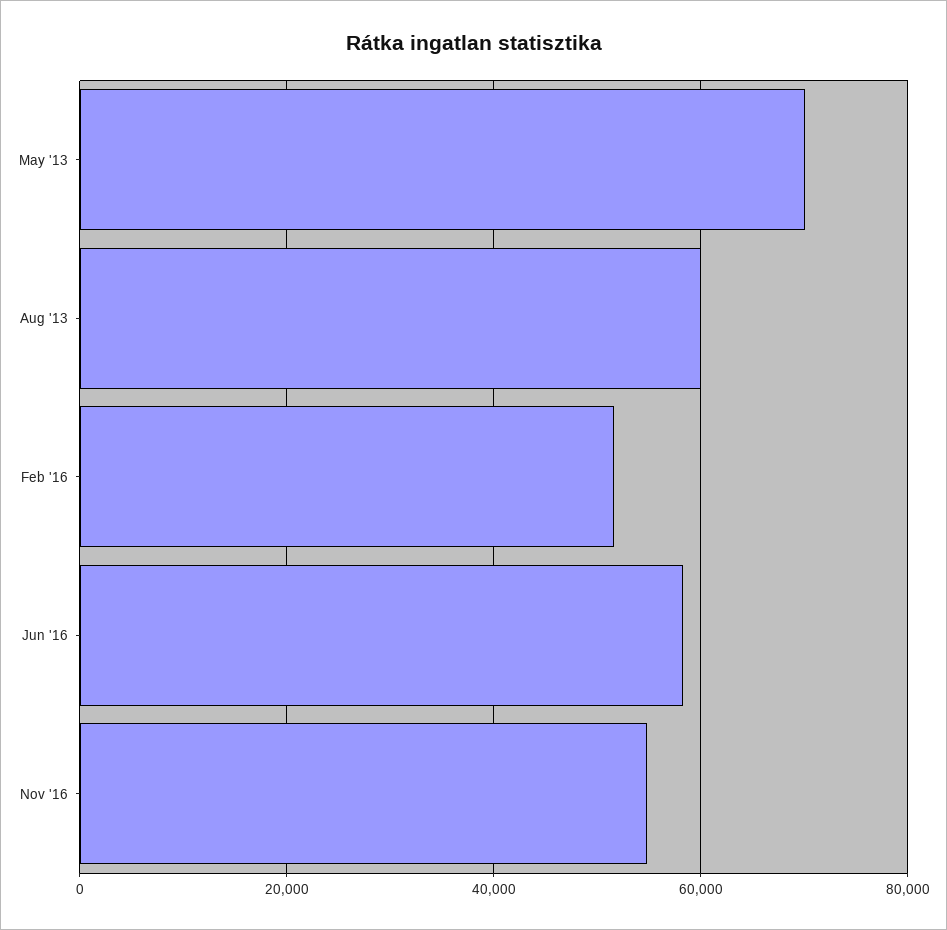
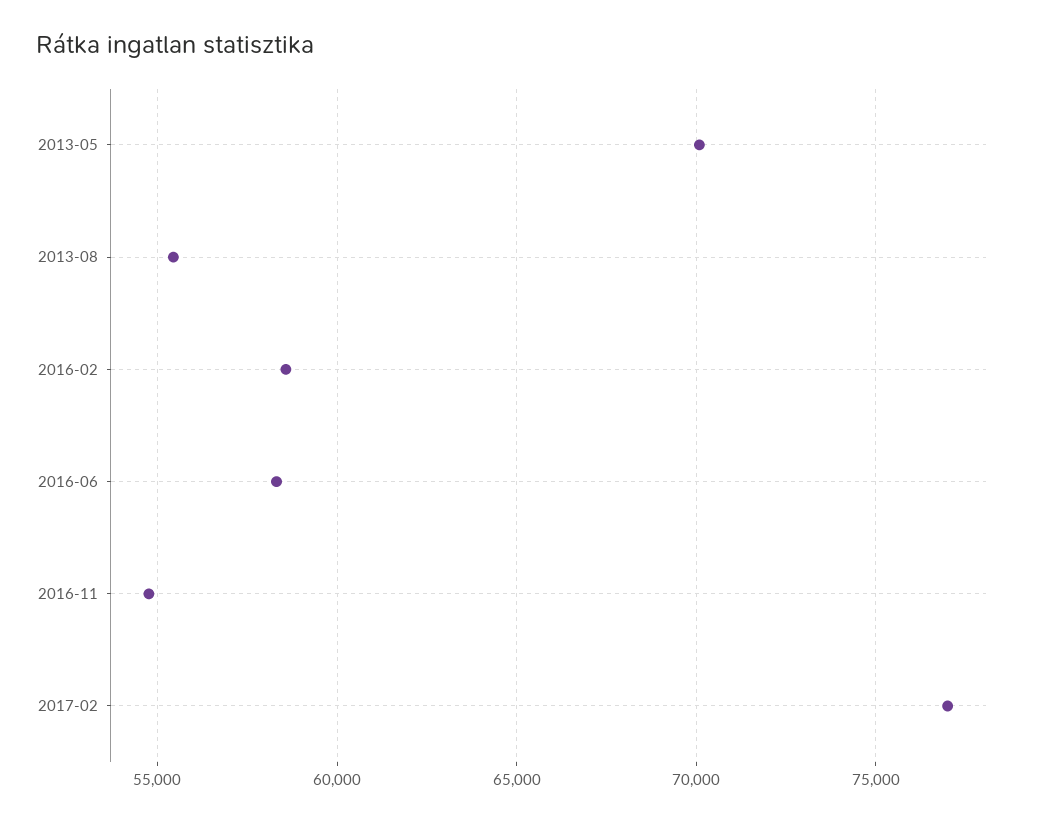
  {
    "May '13": 70000,
-   "Aug '13": 60000,
+   "Aug '13": 55500,
-   "Feb '16": 52000,
+   "Feb '16": 58500,
    "Jun '16": 58500,
-   "Nov '16": 55000
+   "Nov '16": 55000,
+   "2017-02": 77000
  }

